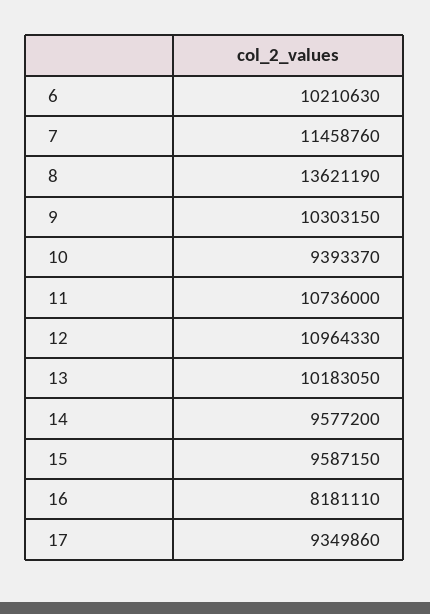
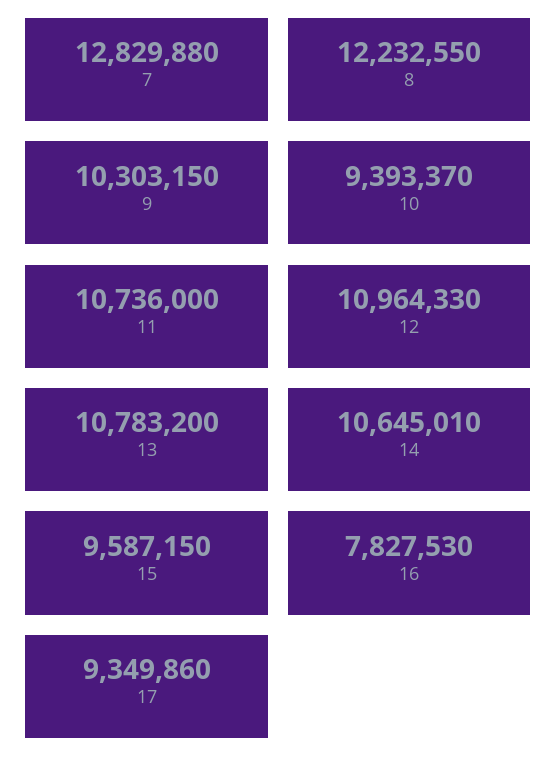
  {
-   "6": 10210630,
-   "7": 11458760,
+   "7": 12829880,
-   "8": 13621190,
+   "8": 12232550,
    "9": 10303150,
    "10": 9393370,
    "11": 10736000,
    "12": 10964330,
-   "13": 10183050,
+   "13": 10783200,
-   "14": 9577200,
+   "14": 10645010,
    "15": 9587150,
-   "16": 8181110,
+   "16": 7827530,
    "17": 9349860
  }

